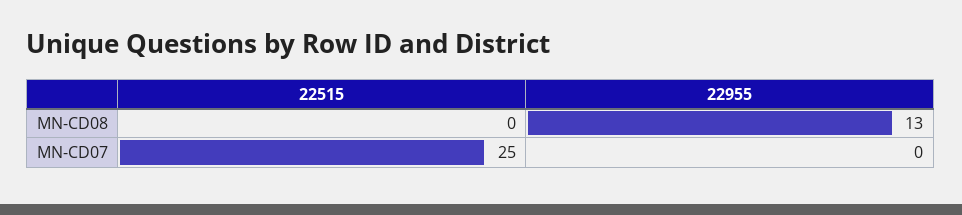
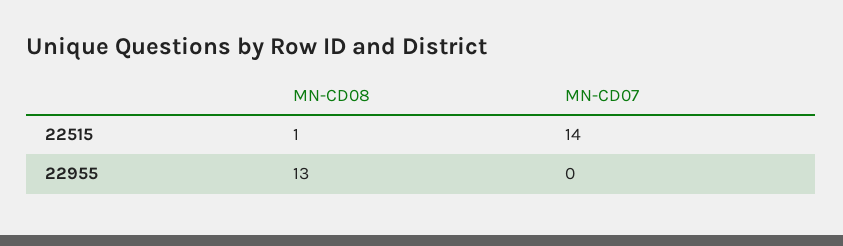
  {
    "22515": {
-     "MN-CD08": 0,
+     "MN-CD08": 1,
-     "MN-CD07": 25
+     "MN-CD07": 14
    },
    "22955": {
      "MN-CD08": 13,
      "MN-CD07": 0
    }
  }

